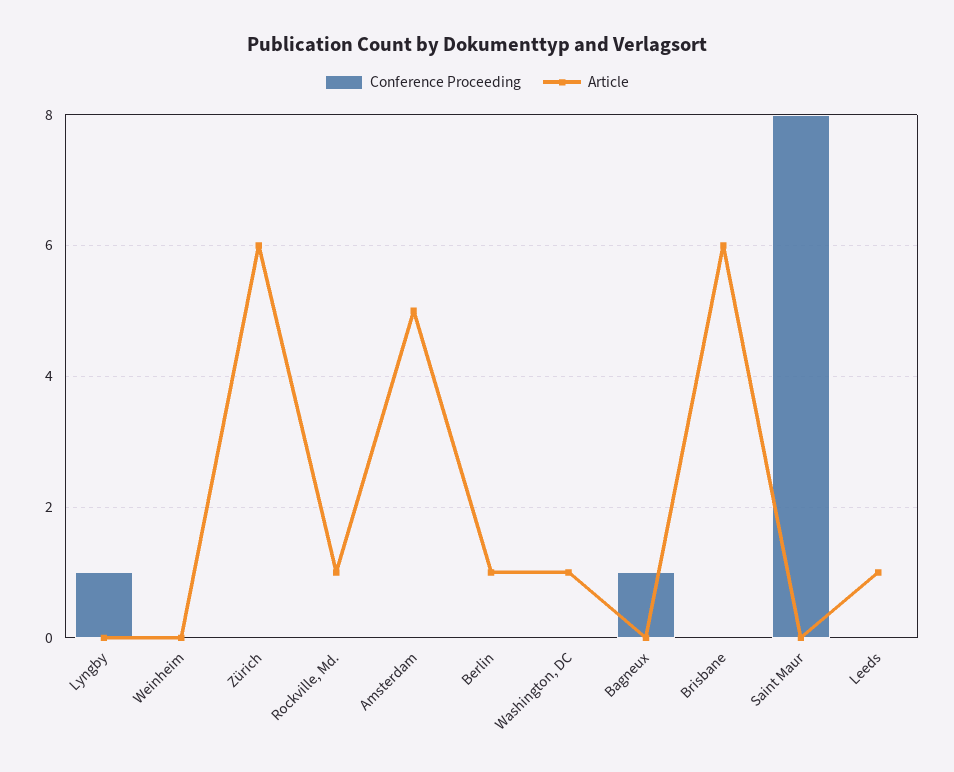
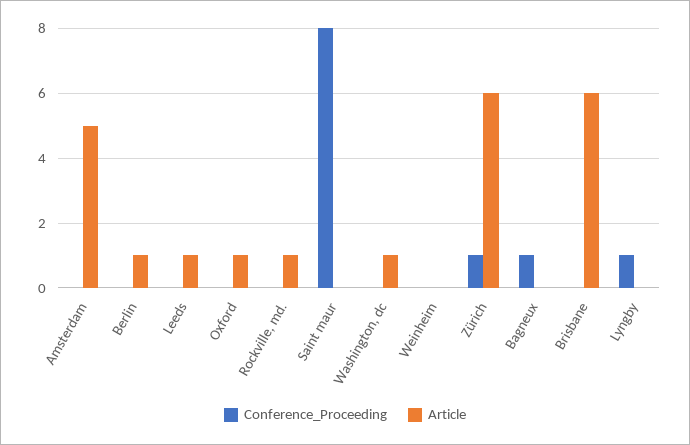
  {
    "Conference Proceeding": {
      "Lyngby": 1,
      "Weinheim": 0,
-     "Zürich": 0,
+     "Zürich": 1,
      "Rockville, Md.": 0,
      "Amsterdam": 0,
      "Berlin": 0,
      "Washington, DC": 0,
      "Bagneux": 1,
      "Brisbane": 0,
      "Saint Maur": 8,
-     "Leeds": 0
+     "Leeds": 0,
+     "Oxford": 0
    },
    "Article": {
      "Lyngby": 0,
      "Weinheim": 0,
      "Zürich": 6,
      "Rockville, Md.": 1,
      "Amsterdam": 5,
      "Berlin": 1,
      "Washington, DC": 1,
      "Bagneux": 0,
      "Brisbane": 6,
      "Saint Maur": 0,
-     "Leeds": 1
+     "Leeds": 1,
+     "Oxford": 1
    }
  }

